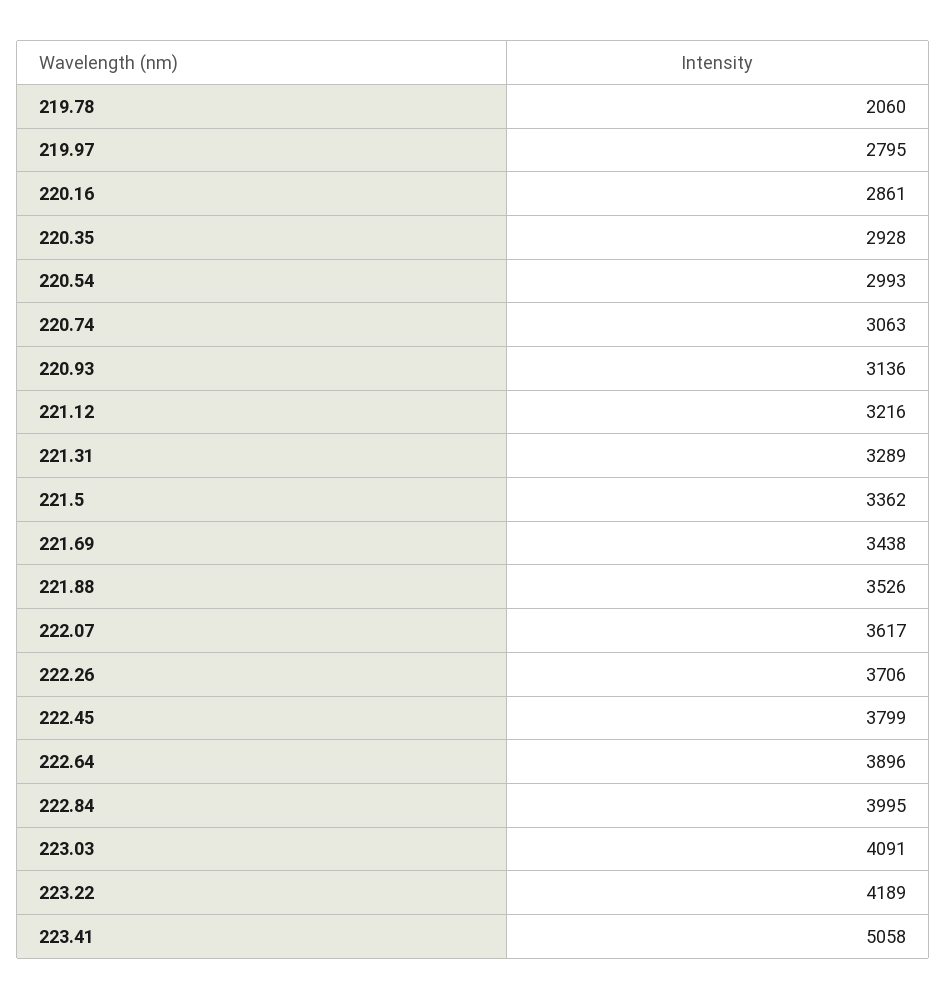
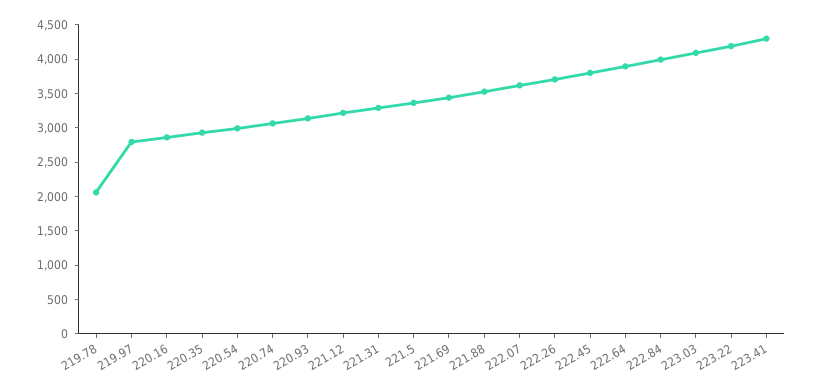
  {
    "219.78": 2060,
    "219.97": 2795,
    "220.16": 2861,
    "220.35": 2928,
    "220.54": 2993,
    "220.74": 3063,
    "220.93": 3136,
    "221.12": 3216,
    "221.31": 3289,
    "221.5": 3362,
    "221.69": 3438,
    "221.88": 3526,
    "222.07": 3617,
    "222.26": 3706,
    "222.45": 3799,
    "222.64": 3896,
    "222.84": 3995,
    "223.03": 4091,
    "223.22": 4189,
-   "223.41": 5058
+   "223.41": 4250
  }

